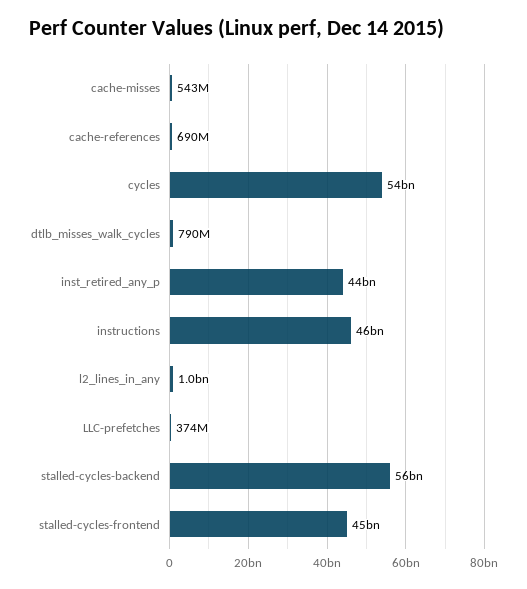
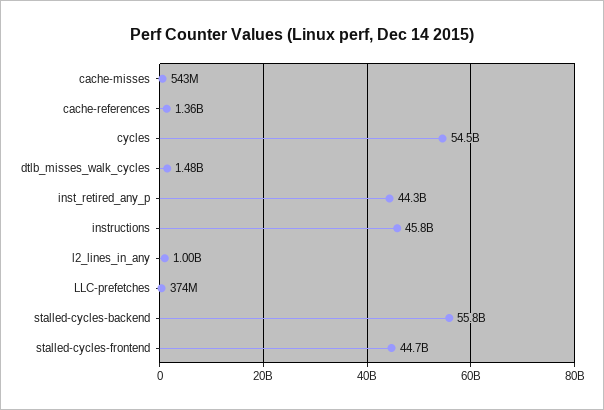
  {
    "cache-misses": 543000000,
-   "cache-references": 690000000,
+   "cache-references": 1360000000,
    "cycles": 54500000000,
-   "dtlb_misses_walk_cycles": 790000000,
+   "dtlb_misses_walk_cycles": 1480000000,
    "inst_retired_any_p": 44300000000,
    "instructions": 45800000000,
    "l2_lines_in_any": 1000000000,
    "LLC-prefetches": 374000000,
    "stalled-cycles-backend": 55800000000,
    "stalled-cycles-frontend": 44700000000
  }

